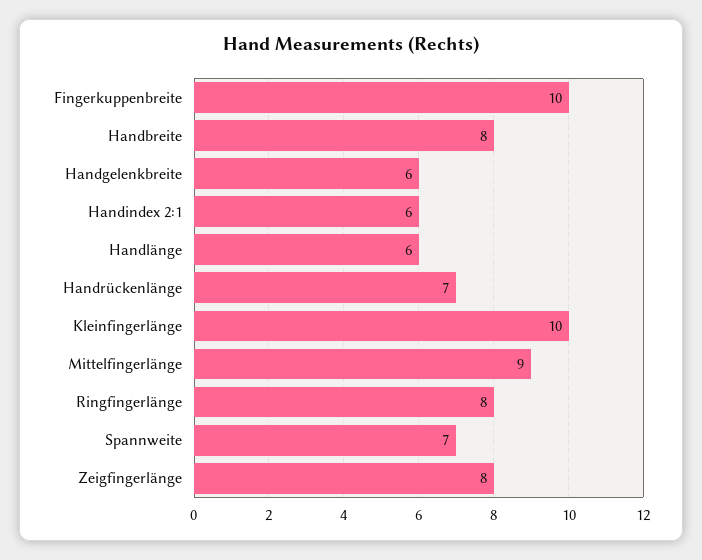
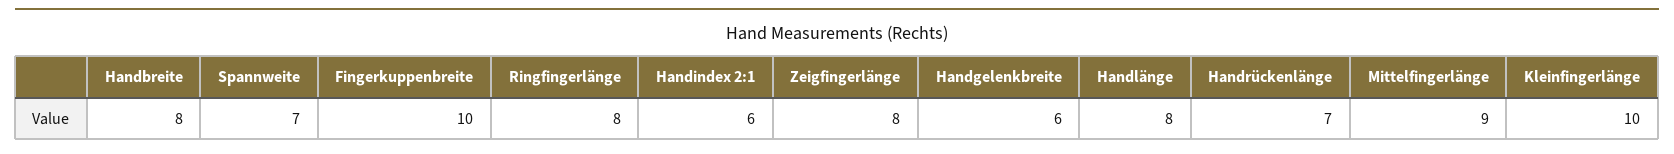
  {
    "Fingerkuppenbreite": 10,
    "Handbreite": 8,
    "Handgelenkbreite": 6,
    "Handindex 2:1": 6,
-   "Handlänge": 6,
+   "Handlänge": 8,
    "Handrückenlänge": 7,
    "Kleinfingerlänge": 10,
    "Mittelfingerlänge": 9,
    "Ringfingerlänge": 8,
    "Spannweite": 7,
    "Zeigfingerlänge": 8
  }

